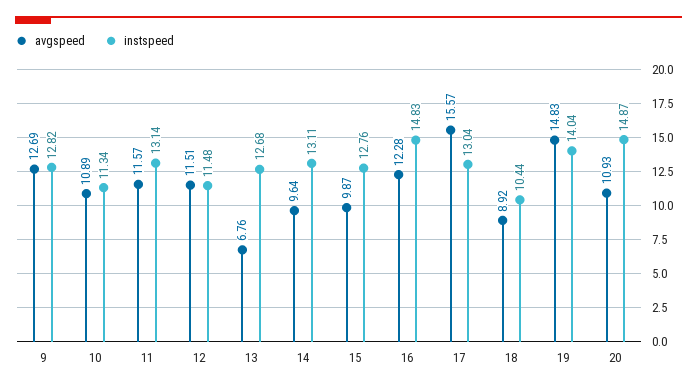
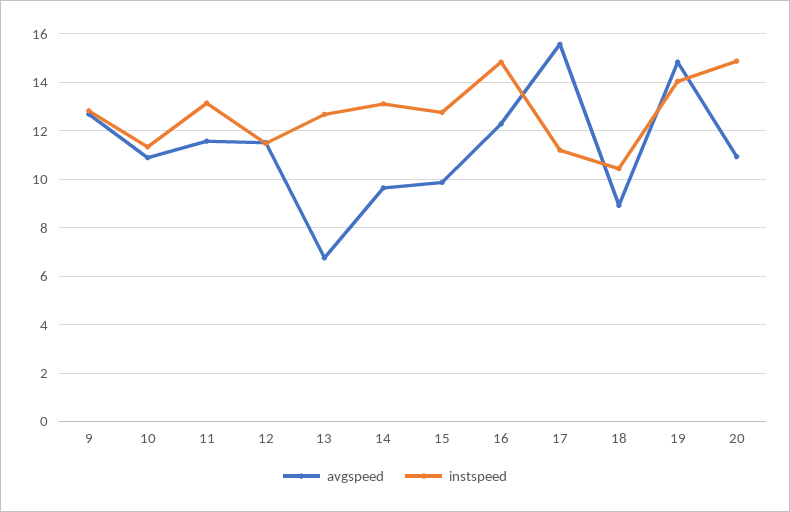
  {
    "avgspeed": {
      "9": 12.69,
      "10": 10.89,
      "11": 11.57,
      "12": 11.51,
      "13": 6.76,
      "14": 9.64,
      "15": 9.87,
      "16": 12.28,
      "17": 15.57,
      "18": 8.92,
      "19": 14.83,
      "20": 10.93
    },
    "instspeed": {
      "9": 12.82,
      "10": 11.34,
      "11": 13.14,
      "12": 11.48,
      "13": 12.68,
      "14": 13.11,
      "15": 12.76,
      "16": 14.83,
-     "17": 13.04,
+     "17": 11.25,
      "18": 10.44,
      "19": 14.04,
      "20": 14.87
    }
  }

